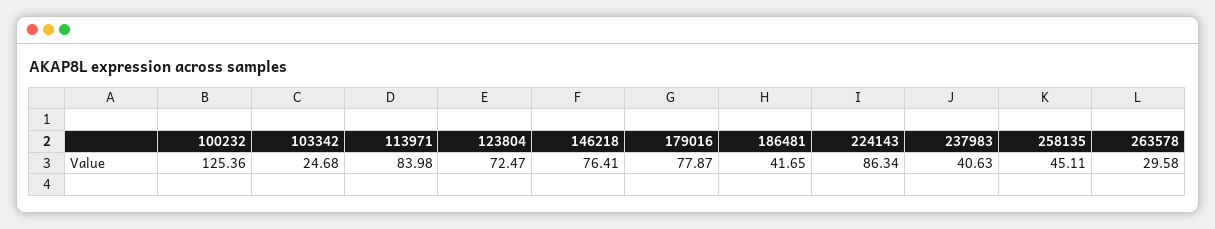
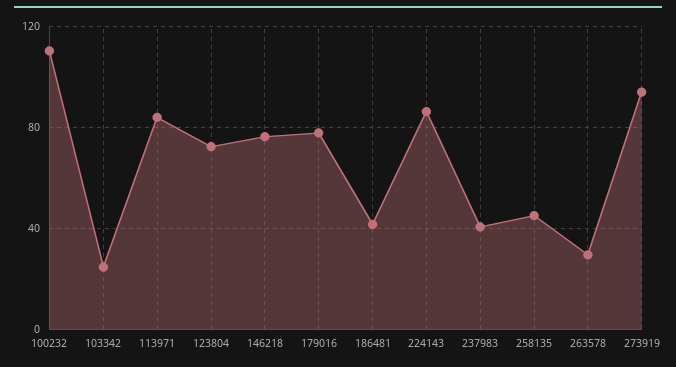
  {
-   "100232": 125.36,
+   "100232": 110,
    "103342": 24.68,
    "113971": 83.98,
    "123804": 72.47,
    "146218": 76.41,
    "179016": 77.87,
    "186481": 41.65,
    "224143": 86.34,
    "237983": 40.63,
    "258135": 45.11,
-   "263578": 29.58
+   "263578": 29.58,
+   "273919": 95
  }

